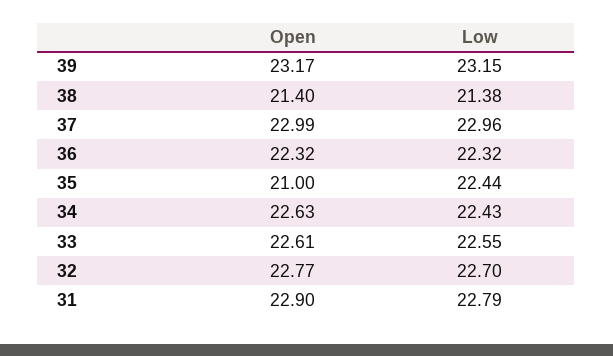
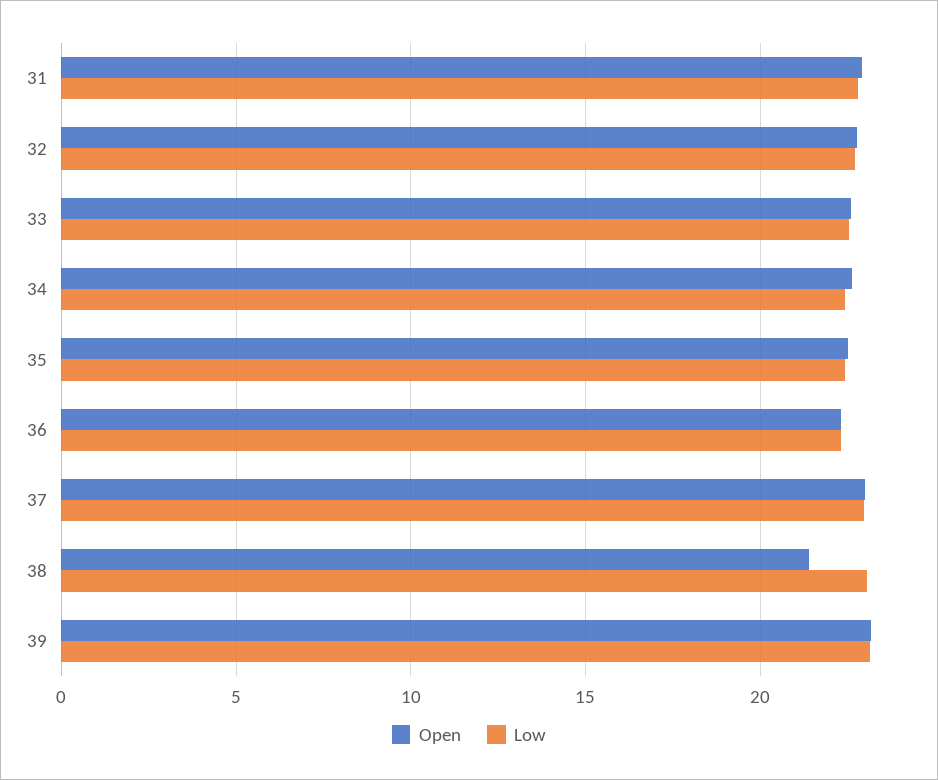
  {
    "Open": {
      "39": 23.17,
      "38": 21.4,
      "37": 22.99,
      "36": 22.32,
-     "35": 21,
+     "35": 22.5,
      "34": 22.63,
      "33": 22.61,
      "32": 22.77,
      "31": 22.9
    },
    "Low": {
      "39": 23.15,
-     "38": 21.38,
+     "38": 23,
      "37": 22.96,
      "36": 22.32,
      "35": 22.44,
      "34": 22.43,
      "33": 22.55,
      "32": 22.7,
      "31": 22.79
    }
  }

